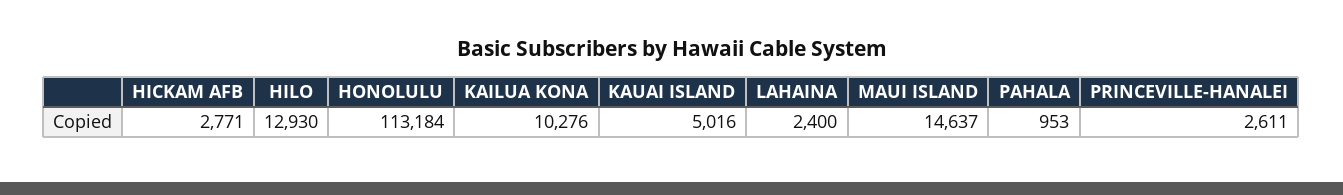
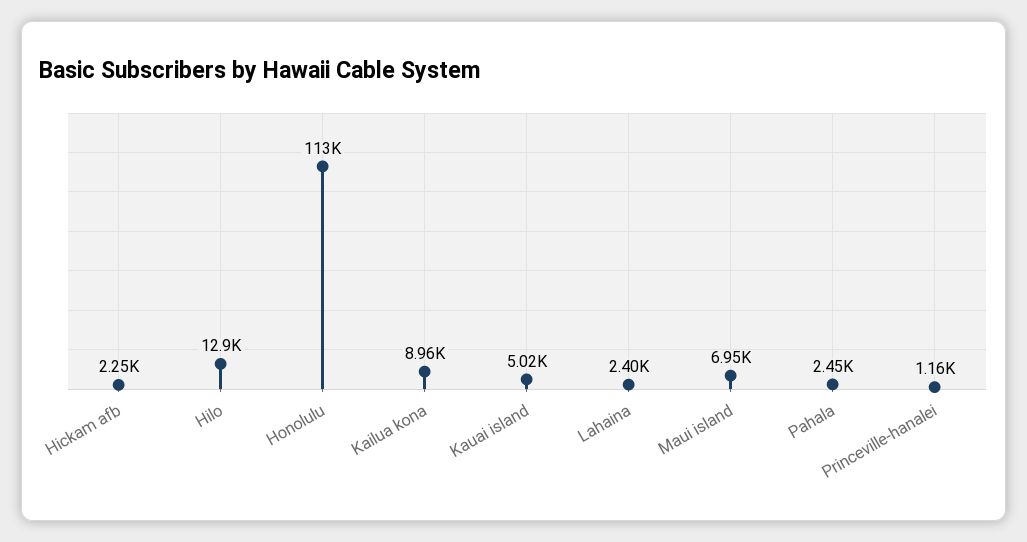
  {
-   "HICKAM AFB": 2771,
+   "HICKAM AFB": 2250,
    "HILO": 12930,
    "HONOLULU": 113184,
-   "KAILUA KONA": 10276,
+   "KAILUA KONA": 8960,
    "KAUAI ISLAND": 5016,
    "LAHAINA": 2400,
-   "MAUI ISLAND": 14637,
+   "MAUI ISLAND": 6950,
-   "PAHALA": 953,
+   "PAHALA": 2450,
-   "PRINCEVILLE-HANALEI": 2611
+   "PRINCEVILLE-HANALEI": 1160
  }

